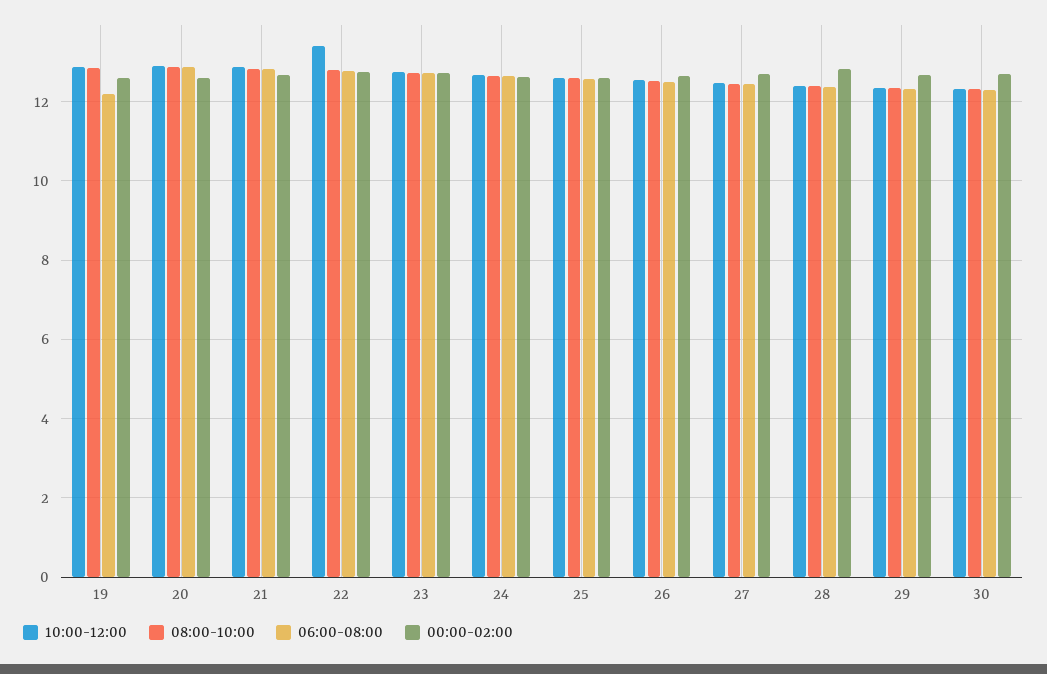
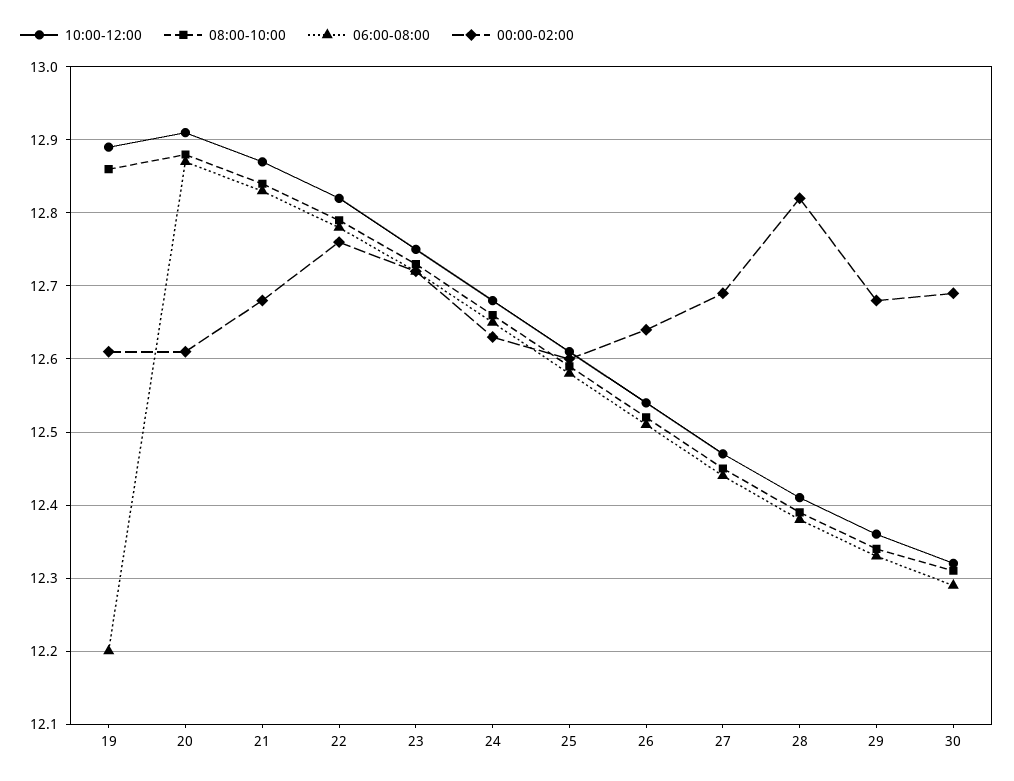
  {
    "10:00-12:00": {
      "19": 12.89,
      "20": 12.91,
      "21": 12.87,
-     "22": 13.4,
+     "22": 12.82,
      "23": 12.75,
      "24": 12.68,
      "25": 12.61,
      "26": 12.54,
      "27": 12.47,
      "28": 12.41,
      "29": 12.36,
      "30": 12.32
    },
    "08:00-10:00": {
      "19": 12.86,
      "20": 12.88,
      "21": 12.84,
      "22": 12.79,
      "23": 12.73,
      "24": 12.66,
      "25": 12.59,
      "26": 12.52,
      "27": 12.45,
      "28": 12.39,
      "29": 12.34,
      "30": 12.31
    },
    "06:00-08:00": {
      "19": 12.2,
      "20": 12.87,
      "21": 12.83,
      "22": 12.78,
      "23": 12.72,
      "24": 12.65,
      "25": 12.58,
      "26": 12.51,
      "27": 12.44,
      "28": 12.38,
      "29": 12.33,
      "30": 12.29
    },
    "00:00-02:00": {
      "19": 12.61,
      "20": 12.61,
      "21": 12.68,
      "22": 12.76,
      "23": 12.72,
      "24": 12.63,
      "25": 12.6,
      "26": 12.64,
      "27": 12.69,
      "28": 12.82,
      "29": 12.68,
      "30": 12.69
    }
  }

